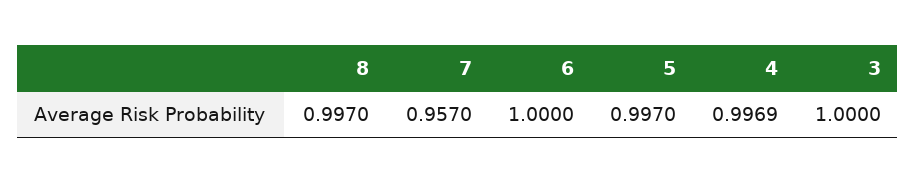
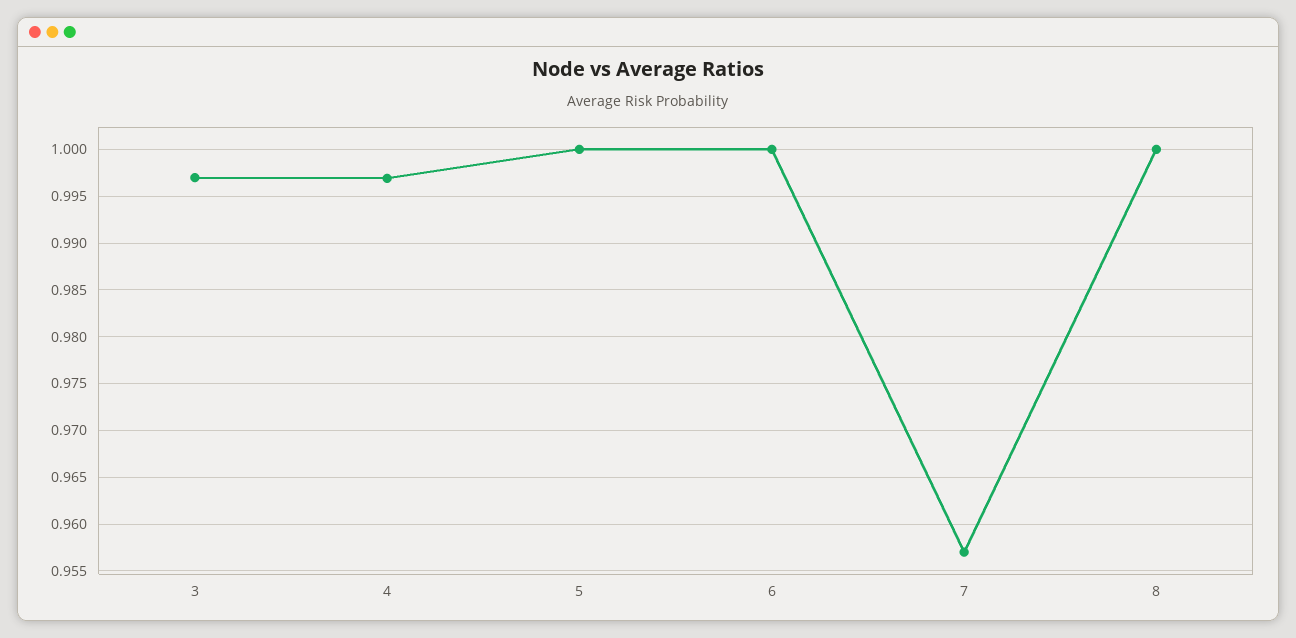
  {
-   "8": 0.997,
+   "8": 1,
    "7": 0.957,
    "6": 1,
-   "5": 0.997,
+   "5": 1,
    "4": 0.9969,
-   "3": 1
+   "3": 0.997
  }

